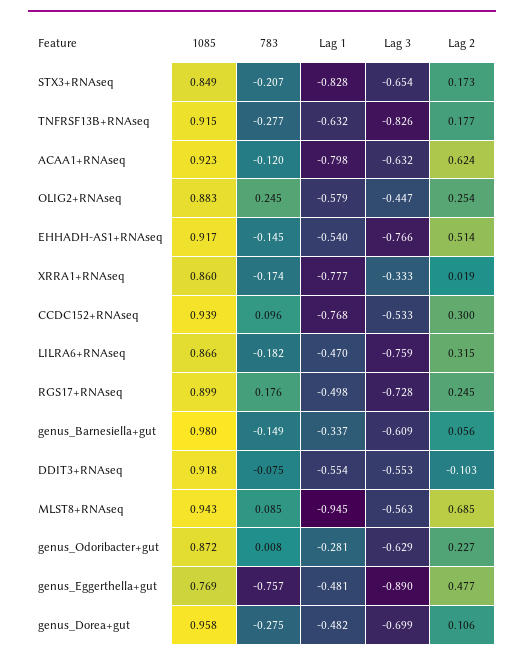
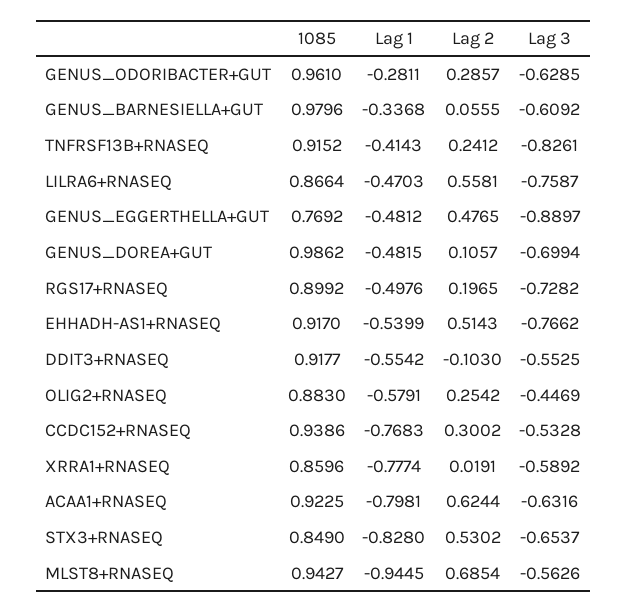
  {
    "1085": {
      "STX3+RNAseq": 0.849,
      "TNFRSF13B+RNAseq": 0.9152,
      "ACAA1+RNAseq": 0.9225,
      "OLIG2+RNAseq": 0.883,
      "EHHADH-AS1+RNAseq": 0.917,
      "XRRA1+RNAseq": 0.8596,
      "CCDC152+RNAseq": 0.9386,
      "LILRA6+RNAseq": 0.8664,
      "RGS17+RNAseq": 0.8992,
      "genus_Barnesiella+gut": 0.9796,
      "DDIT3+RNAseq": 0.9177,
      "MLST8+RNAseq": 0.9427,
-     "genus_Odoribacter+gut": 0.872,
+     "genus_Odoribacter+gut": 0.961,
      "genus_Eggerthella+gut": 0.7692,
-     "genus_Dorea+gut": 0.958
+     "genus_Dorea+gut": 0.9862
    },
-   "783": {
-     "STX3+RNAseq": -0.207,
-     "TNFRSF13B+RNAseq": -0.277,
-     "ACAA1+RNAseq": -0.12,
-     "OLIG2+RNAseq": 0.245,
-     "EHHADH-AS1+RNAseq": -0.145,
-     "XRRA1+RNAseq": -0.174,
-     "CCDC152+RNAseq": 0.096,
-     "LILRA6+RNAseq": -0.182,
-     "RGS17+RNAseq": 0.176,
-     "genus_Barnesiella+gut": -0.149,
-     "DDIT3+RNAseq": -0.075,
-     "MLST8+RNAseq": 0.085,
-     "genus_Odoribacter+gut": 0.008,
-     "genus_Eggerthella+gut": -0.757,
-     "genus_Dorea+gut": -0.275
-   },
    "Lag 1": {
      "STX3+RNAseq": -0.828,
-     "TNFRSF13B+RNAseq": -0.632,
+     "TNFRSF13B+RNAseq": -0.4143,
      "ACAA1+RNAseq": -0.7981,
      "OLIG2+RNAseq": -0.5791,
      "EHHADH-AS1+RNAseq": -0.5399,
      "XRRA1+RNAseq": -0.7774,
      "CCDC152+RNAseq": -0.7683,
      "LILRA6+RNAseq": -0.4703,
      "RGS17+RNAseq": -0.4976,
      "genus_Barnesiella+gut": -0.3368,
      "DDIT3+RNAseq": -0.5542,
      "MLST8+RNAseq": -0.9445,
      "genus_Odoribacter+gut": -0.2811,
      "genus_Eggerthella+gut": -0.4812,
      "genus_Dorea+gut": -0.4815
    },
    "Lag 3": {
      "STX3+RNAseq": -0.6537,
      "TNFRSF13B+RNAseq": -0.8261,
      "ACAA1+RNAseq": -0.6316,
      "OLIG2+RNAseq": -0.4469,
      "EHHADH-AS1+RNAseq": -0.7662,
-     "XRRA1+RNAseq": -0.333,
+     "XRRA1+RNAseq": -0.5892,
      "CCDC152+RNAseq": -0.5328,
      "LILRA6+RNAseq": -0.7587,
      "RGS17+RNAseq": -0.7282,
      "genus_Barnesiella+gut": -0.6092,
      "DDIT3+RNAseq": -0.5525,
      "MLST8+RNAseq": -0.5626,
      "genus_Odoribacter+gut": -0.6285,
      "genus_Eggerthella+gut": -0.8897,
      "genus_Dorea+gut": -0.6994
    },
    "Lag 2": {
-     "STX3+RNAseq": 0.173,
+     "STX3+RNAseq": 0.5302,
-     "TNFRSF13B+RNAseq": 0.177,
+     "TNFRSF13B+RNAseq": 0.2412,
      "ACAA1+RNAseq": 0.6244,
      "OLIG2+RNAseq": 0.2542,
      "EHHADH-AS1+RNAseq": 0.5143,
      "XRRA1+RNAseq": 0.0191,
      "CCDC152+RNAseq": 0.3002,
-     "LILRA6+RNAseq": 0.315,
+     "LILRA6+RNAseq": 0.5581,
-     "RGS17+RNAseq": 0.245,
+     "RGS17+RNAseq": 0.1965,
      "genus_Barnesiella+gut": 0.0555,
      "DDIT3+RNAseq": -0.103,
      "MLST8+RNAseq": 0.6854,
-     "genus_Odoribacter+gut": 0.227,
+     "genus_Odoribacter+gut": 0.2857,
      "genus_Eggerthella+gut": 0.4765,
      "genus_Dorea+gut": 0.1057
    }
  }

